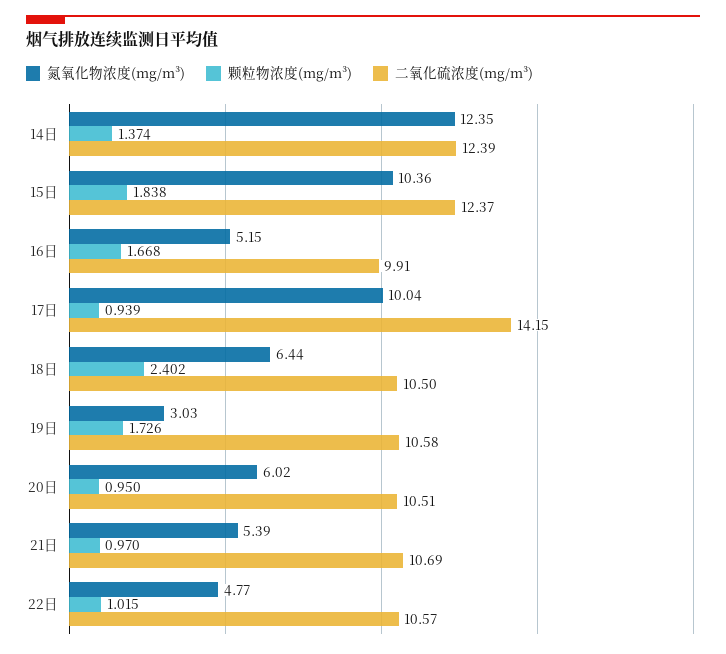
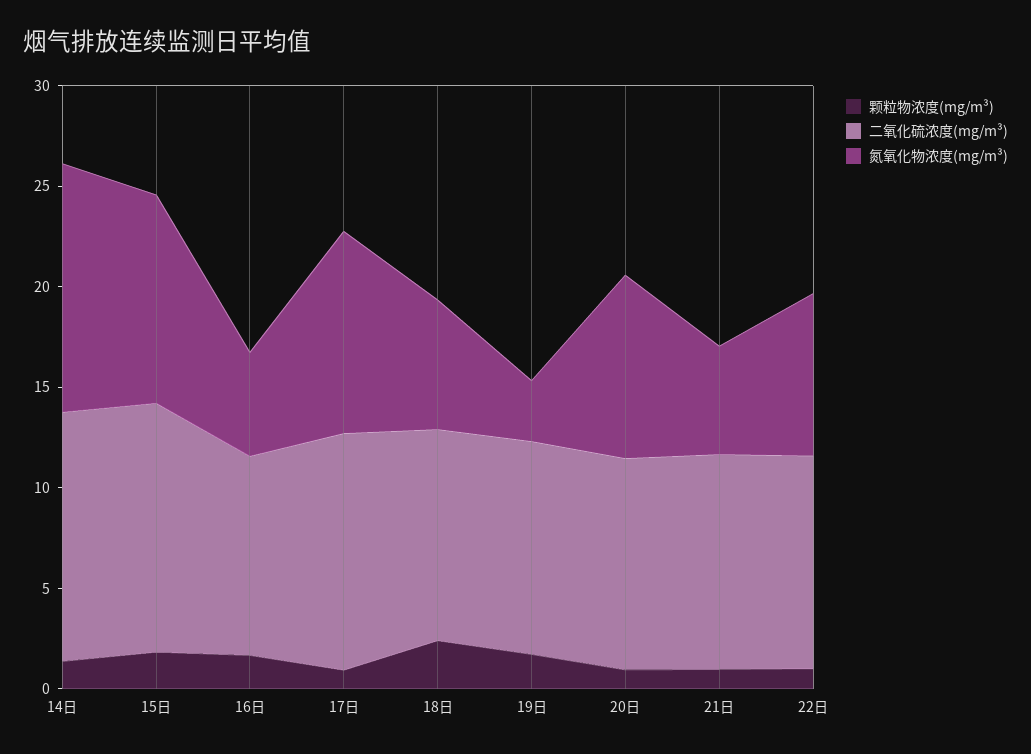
  {
    "氮氧化物浓度(mg/m³)": {
      "14日": 12.35,
      "15日": 10.36,
      "16日": 5.15,
      "17日": 10.04,
      "18日": 6.44,
      "19日": 3.03,
-     "20日": 6.02,
+     "20日": 9,
      "21日": 5.39,
-     "22日": 4.77
+     "22日": 8
    },
    "颗粒物浓度(mg/m³)": {
      "14日": 1.374,
      "15日": 1.838,
      "16日": 1.668,
      "17日": 0.939,
      "18日": 2.402,
      "19日": 1.726,
      "20日": 0.95,
      "21日": 0.97,
      "22日": 1.015
    },
    "二氧化硫浓度(mg/m³)": {
      "14日": 12.39,
      "15日": 12.37,
      "16日": 9.91,
-     "17日": 14.15,
+     "17日": 12,
      "18日": 10.5,
      "19日": 10.58,
      "20日": 10.51,
      "21日": 10.69,
      "22日": 10.57
    }
  }

